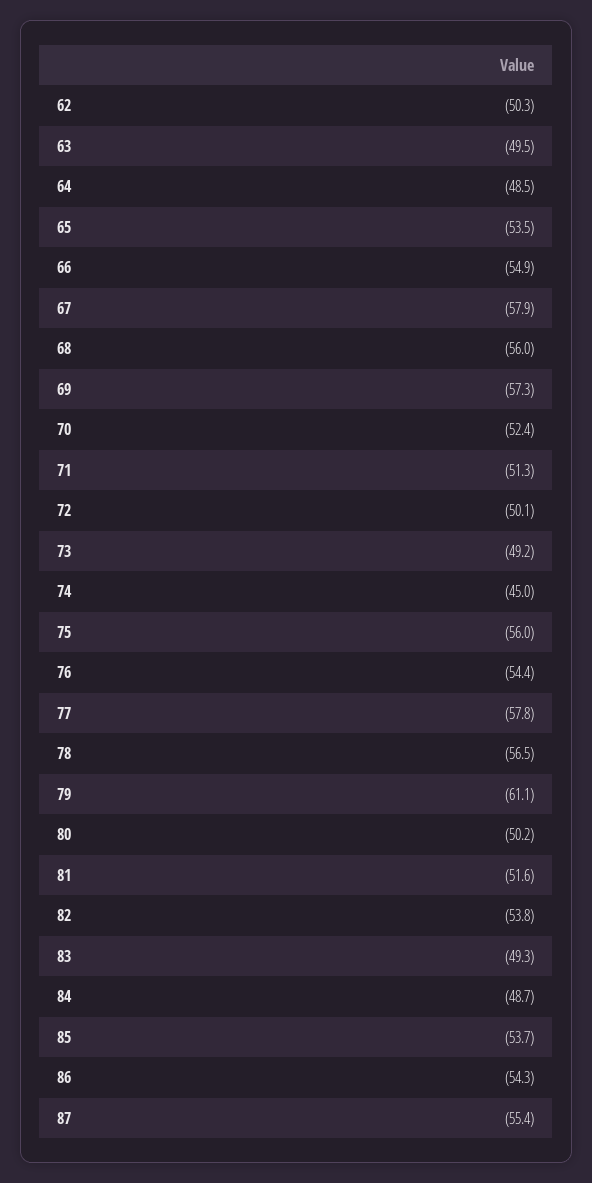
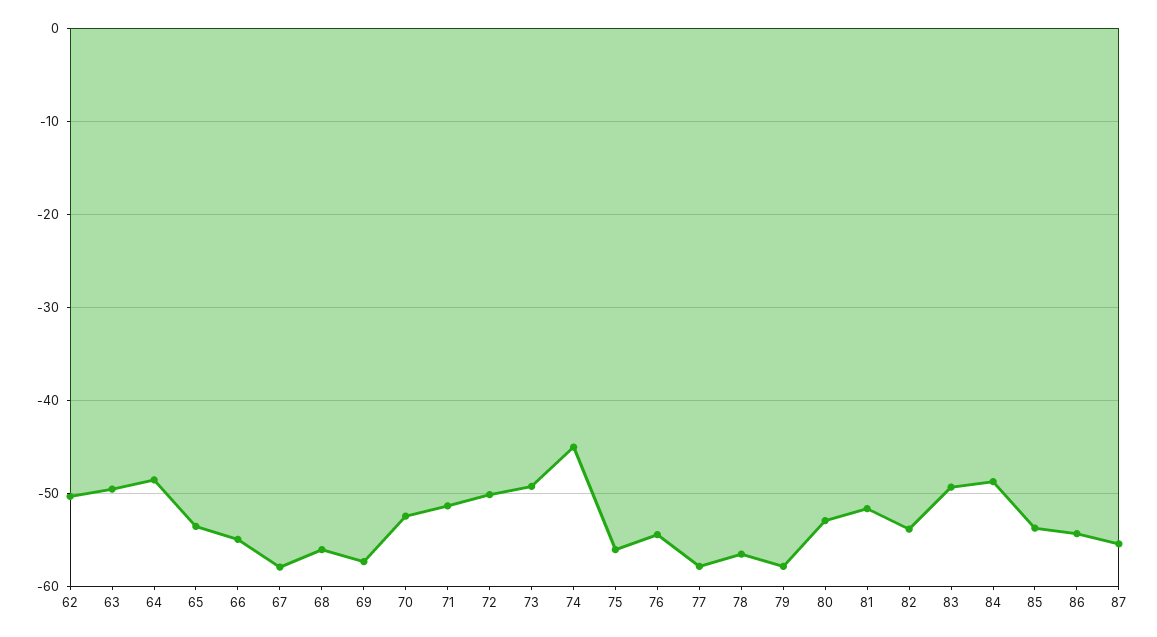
  {
    "62": -50.3,
    "63": -49.5,
    "64": -48.5,
    "65": -53.5,
    "66": -54.9,
    "67": -57.9,
    "68": -56,
    "69": -57.3,
    "70": -52.4,
    "71": -51.3,
    "72": -50.1,
    "73": -49.2,
    "74": -45,
    "75": -56,
    "76": -54.4,
    "77": -57.8,
    "78": -56.5,
-   "79": -61.1,
+   "79": -58,
-   "80": -50.2,
+   "80": -53,
    "81": -51.6,
    "82": -53.8,
    "83": -49.3,
    "84": -48.7,
    "85": -53.7,
    "86": -54.3,
    "87": -55.4
  }

